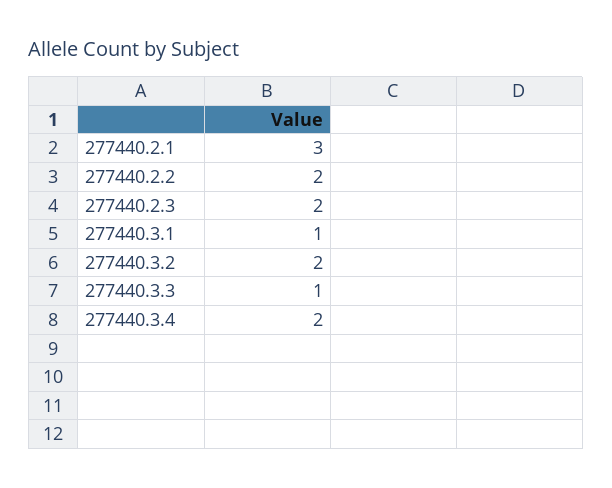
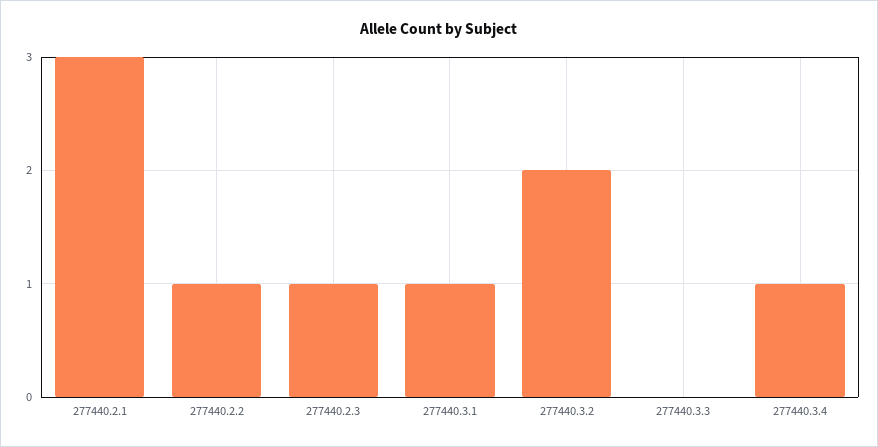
  {
    "277440.2.1": 3,
-   "277440.2.2": 2,
+   "277440.2.2": 1,
-   "277440.2.3": 2,
+   "277440.2.3": 1,
    "277440.3.1": 1,
    "277440.3.2": 2,
-   "277440.3.3": 1,
+   "277440.3.3": 0,
-   "277440.3.4": 2
+   "277440.3.4": 1
  }

